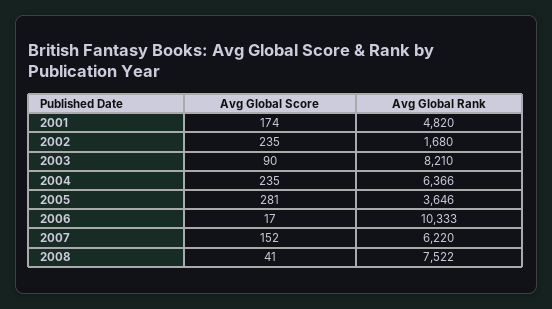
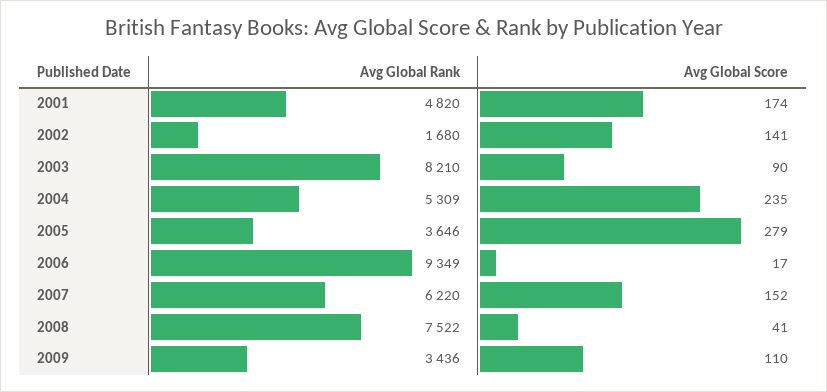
  {
    "Avg Global Score": {
      "2001": 174,
-     "2002": 235,
+     "2002": 141,
      "2003": 90,
      "2004": 235,
-     "2005": 281,
+     "2005": 279,
      "2006": 17,
      "2007": 152,
-     "2008": 41
+     "2008": 41,
+     "2009": 110
    },
    "Avg Global Rank": {
      "2001": 4820,
      "2002": 1680,
      "2003": 8210,
-     "2004": 6366,
+     "2004": 5309,
      "2005": 3646,
-     "2006": 10333,
+     "2006": 9349,
      "2007": 6220,
-     "2008": 7522
+     "2008": 7522,
+     "2009": 3436
    }
  }

